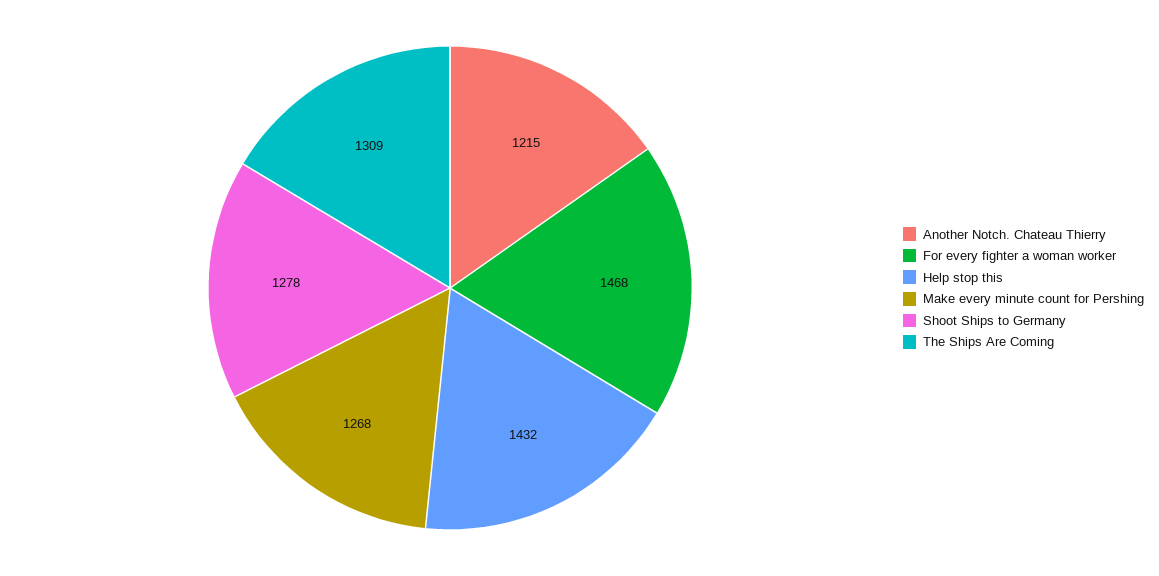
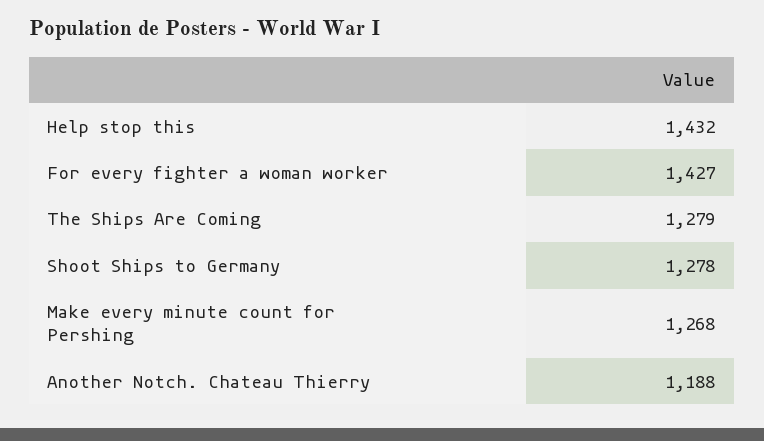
  {
-   "Another Notch. Chateau Thierry": 1215,
+   "Another Notch. Chateau Thierry": 1188,
-   "For every fighter a woman worker": 1468,
+   "For every fighter a woman worker": 1427,
    "Help stop this": 1432,
    "Make every minute count for Pershing": 1268,
    "Shoot Ships to Germany": 1278,
-   "The Ships Are Coming": 1309
+   "The Ships Are Coming": 1279
  }

